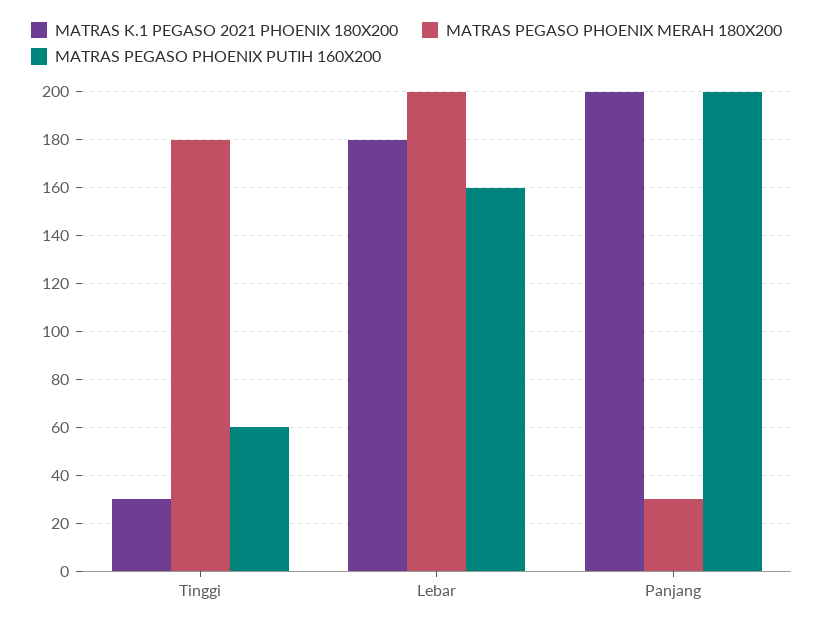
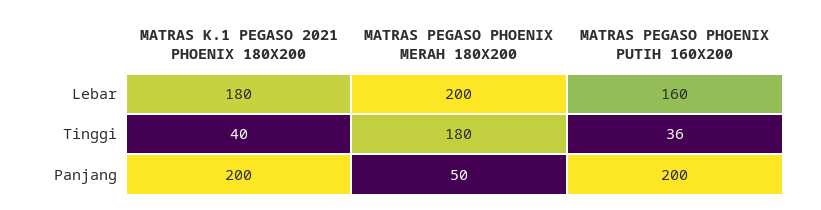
  {
    "MATRAS K.1 PEGASO 2021 PHOENIX 180X200": {
-     "Tinggi": 30,
+     "Tinggi": 40,
      "Lebar": 180,
      "Panjang": 200
    },
    "MATRAS PEGASO PHOENIX MERAH 180X200": {
      "Tinggi": 180,
      "Lebar": 200,
-     "Panjang": 30
+     "Panjang": 50
    },
    "MATRAS PEGASO PHOENIX PUTIH 160X200": {
-     "Tinggi": 60,
+     "Tinggi": 36,
      "Lebar": 160,
      "Panjang": 200
    }
  }

